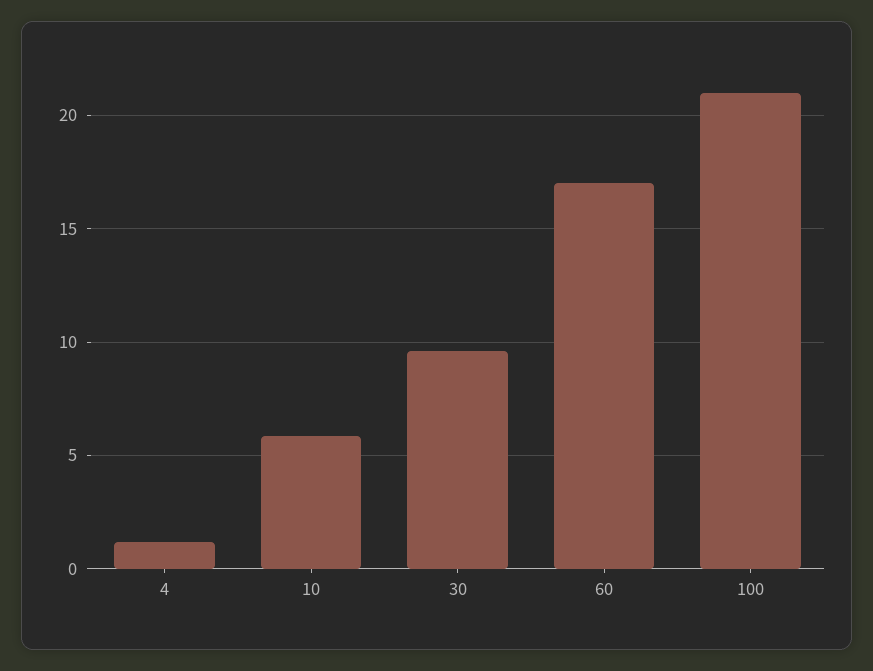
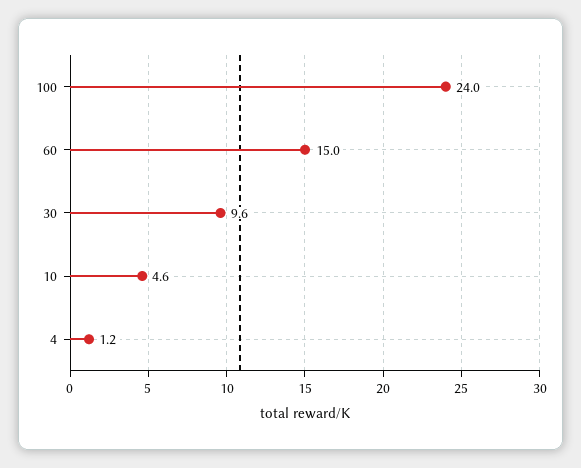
  {
    "4": 1.2,
-   "10": 6,
+   "10": 4.6,
    "30": 9.6,
-   "60": 17,
+   "60": 15,
-   "100": 21
+   "100": 24
  }

